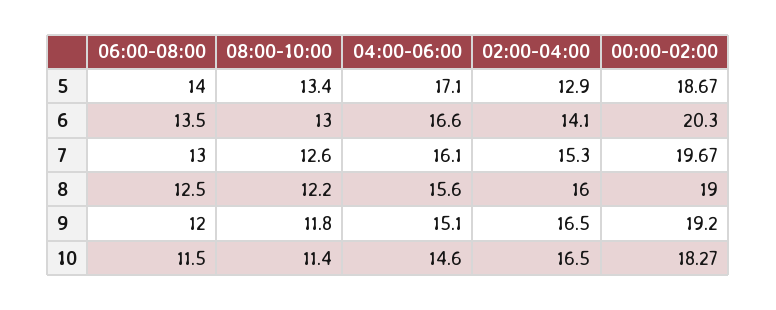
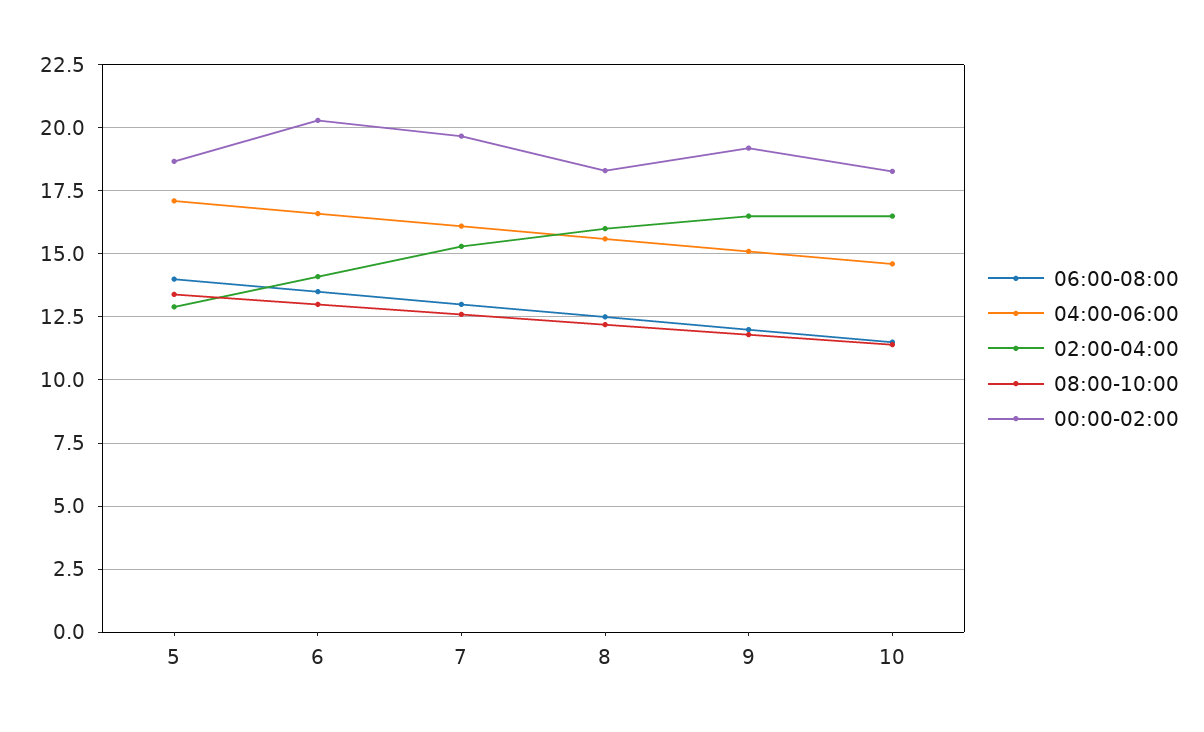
  {
    "06:00-08:00": {
      "5": 14,
      "6": 13.5,
      "7": 13,
      "8": 12.5,
      "9": 12,
      "10": 11.5
    },
    "08:00-10:00": {
      "5": 13.4,
      "6": 13,
      "7": 12.6,
      "8": 12.2,
      "9": 11.8,
      "10": 11.4
    },
    "04:00-06:00": {
      "5": 17.1,
      "6": 16.6,
      "7": 16.1,
      "8": 15.6,
      "9": 15.1,
      "10": 14.6
    },
    "02:00-04:00": {
      "5": 12.9,
      "6": 14.1,
      "7": 15.3,
      "8": 16,
      "9": 16.5,
      "10": 16.5
    },
    "00:00-02:00": {
      "5": 18.67,
      "6": 20.3,
      "7": 19.67,
-     "8": 19,
+     "8": 18.25,
      "9": 19.2,
      "10": 18.27
    }
  }

